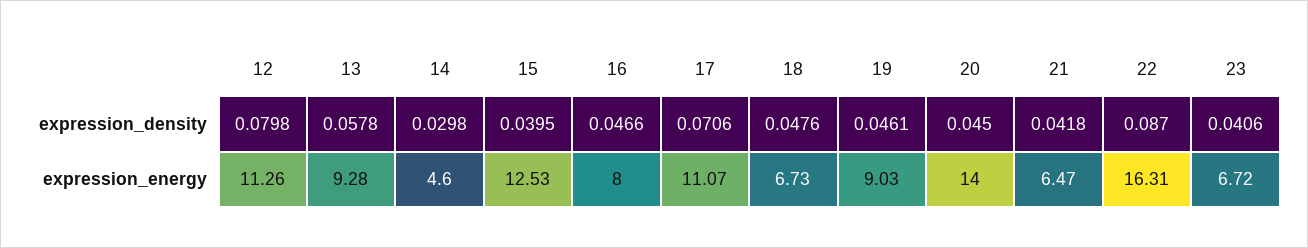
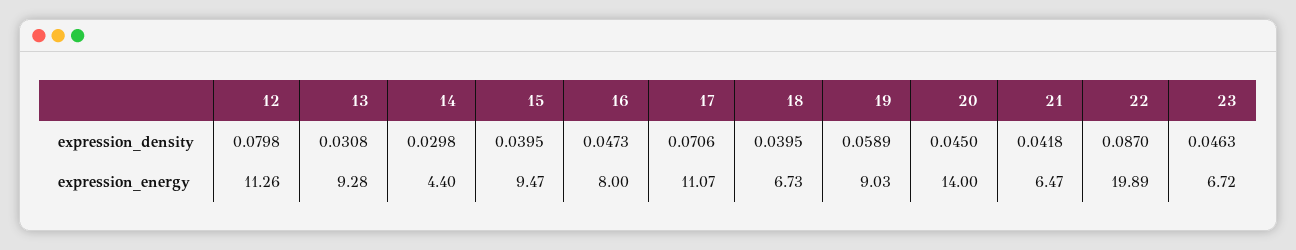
  {
    "12": {
      "expression_density": 0.0798,
      "expression_energy": 11.26
    },
    "13": {
-     "expression_density": 0.0578,
+     "expression_density": 0.0308,
      "expression_energy": 9.28
    },
    "14": {
      "expression_density": 0.0298,
-     "expression_energy": 4.6
+     "expression_energy": 4.4
    },
    "15": {
      "expression_density": 0.0395,
-     "expression_energy": 12.53
+     "expression_energy": 9.47
    },
    "16": {
-     "expression_density": 0.0466,
+     "expression_density": 0.0473,
      "expression_energy": 8
    },
    "17": {
      "expression_density": 0.0706,
      "expression_energy": 11.07
    },
    "18": {
-     "expression_density": 0.0476,
+     "expression_density": 0.0395,
      "expression_energy": 6.73
    },
    "19": {
-     "expression_density": 0.0461,
+     "expression_density": 0.0589,
      "expression_energy": 9.03
    },
    "20": {
      "expression_density": 0.045,
      "expression_energy": 14
    },
    "21": {
      "expression_density": 0.0418,
      "expression_energy": 6.47
    },
    "22": {
      "expression_density": 0.087,
-     "expression_energy": 16.31
+     "expression_energy": 19.89
    },
    "23": {
-     "expression_density": 0.0406,
+     "expression_density": 0.0463,
      "expression_energy": 6.72
    }
  }

